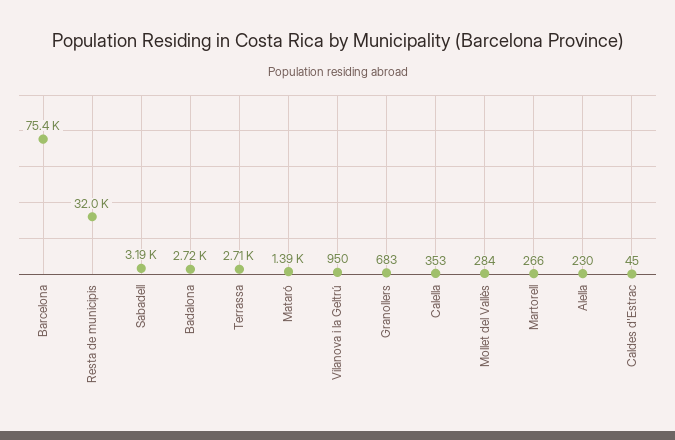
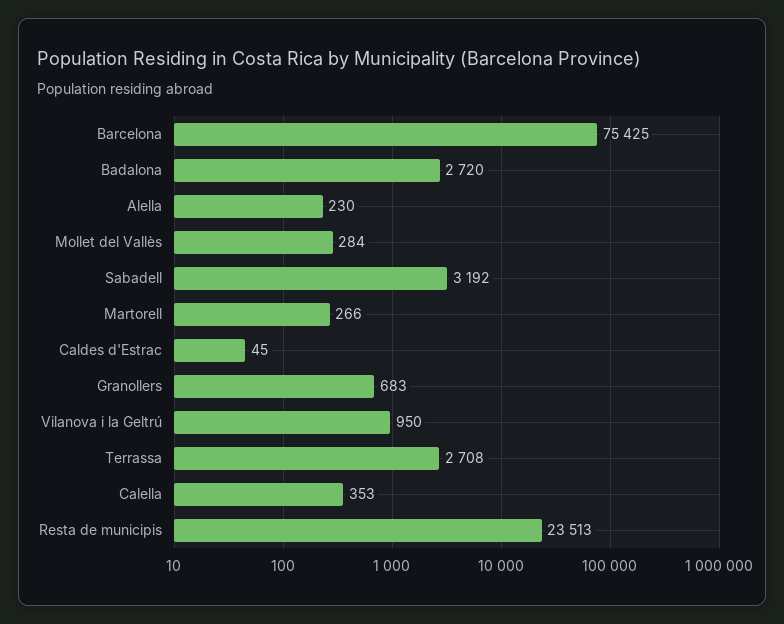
  {
    "Barcelona": 75425,
-   "Resta de municipis": 32000,
+   "Resta de municipis": 23513,
    "Sabadell": 3192,
    "Badalona": 2720,
    "Terrassa": 2708,
-   "Mataró": 1390,
    "Vilanova i la Geltrú": 950,
    "Granollers": 683,
    "Calella": 353,
    "Mollet del Vallès": 284,
    "Martorell": 266,
    "Alella": 230,
    "Caldes d'Estrac": 45
  }

